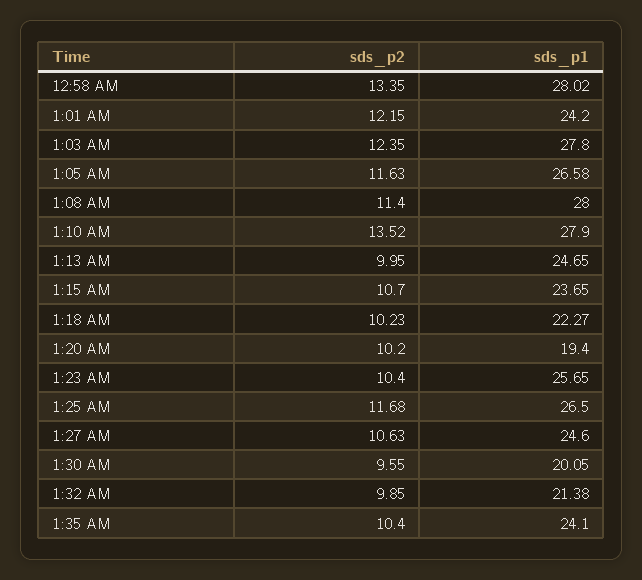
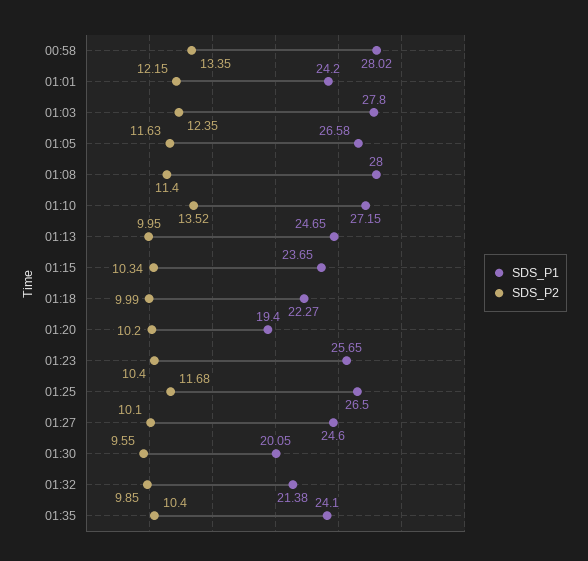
  {
    "sds_p2": {
      "12:58 AM": 13.35,
      "1:01 AM": 12.15,
      "1:03 AM": 12.35,
      "1:05 AM": 11.63,
      "1:08 AM": 11.4,
      "1:10 AM": 13.52,
      "1:13 AM": 9.95,
-     "1:15 AM": 10.7,
+     "1:15 AM": 10.34,
-     "1:18 AM": 10.23,
+     "1:18 AM": 9.99,
      "1:20 AM": 10.2,
      "1:23 AM": 10.4,
      "1:25 AM": 11.68,
-     "1:27 AM": 10.63,
+     "1:27 AM": 10.1,
      "1:30 AM": 9.55,
      "1:32 AM": 9.85,
      "1:35 AM": 10.4
    },
    "sds_p1": {
      "12:58 AM": 28.02,
      "1:01 AM": 24.2,
      "1:03 AM": 27.8,
      "1:05 AM": 26.58,
      "1:08 AM": 28,
-     "1:10 AM": 27.9,
+     "1:10 AM": 27.15,
      "1:13 AM": 24.65,
      "1:15 AM": 23.65,
      "1:18 AM": 22.27,
      "1:20 AM": 19.4,
      "1:23 AM": 25.65,
      "1:25 AM": 26.5,
      "1:27 AM": 24.6,
      "1:30 AM": 20.05,
      "1:32 AM": 21.38,
      "1:35 AM": 24.1
    }
  }

